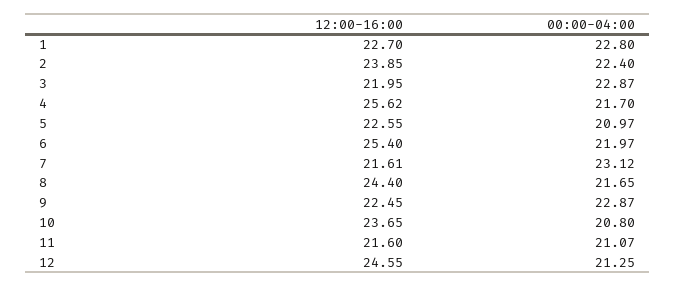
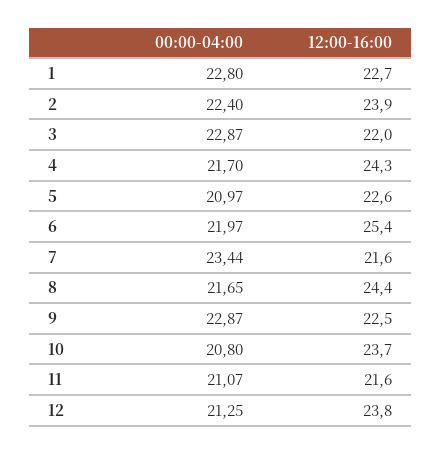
  {
    "12:00-16:00": {
      "1": 22.7,
      "2": 23.85,
      "3": 21.95,
-     "4": 25.62,
+     "4": 24.3,
      "5": 22.55,
      "6": 25.4,
      "7": 21.61,
      "8": 24.4,
      "9": 22.45,
      "10": 23.65,
      "11": 21.6,
-     "12": 24.55
+     "12": 23.8
    },
    "00:00-04:00": {
      "1": 22.8,
      "2": 22.4,
      "3": 22.87,
      "4": 21.7,
      "5": 20.97,
      "6": 21.97,
-     "7": 23.12,
+     "7": 23.44,
      "8": 21.65,
      "9": 22.87,
      "10": 20.8,
      "11": 21.07,
      "12": 21.25
    }
  }

